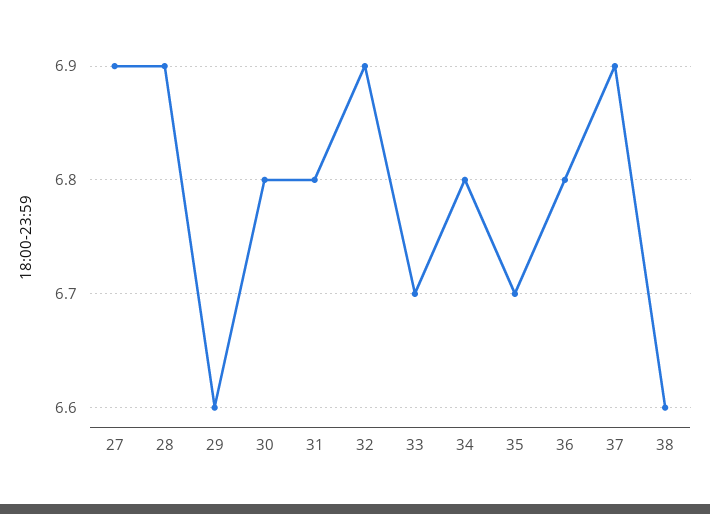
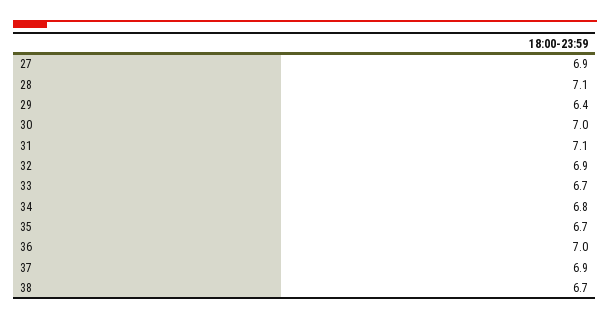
  {
    "27": 6.9,
-   "28": 6.9,
+   "28": 7.1,
-   "29": 6.6,
+   "29": 6.4,
-   "30": 6.8,
+   "30": 7,
-   "31": 6.8,
+   "31": 7.1,
    "32": 6.9,
    "33": 6.7,
    "34": 6.8,
    "35": 6.7,
-   "36": 6.8,
+   "36": 7,
    "37": 6.9,
-   "38": 6.6
+   "38": 6.7
  }

